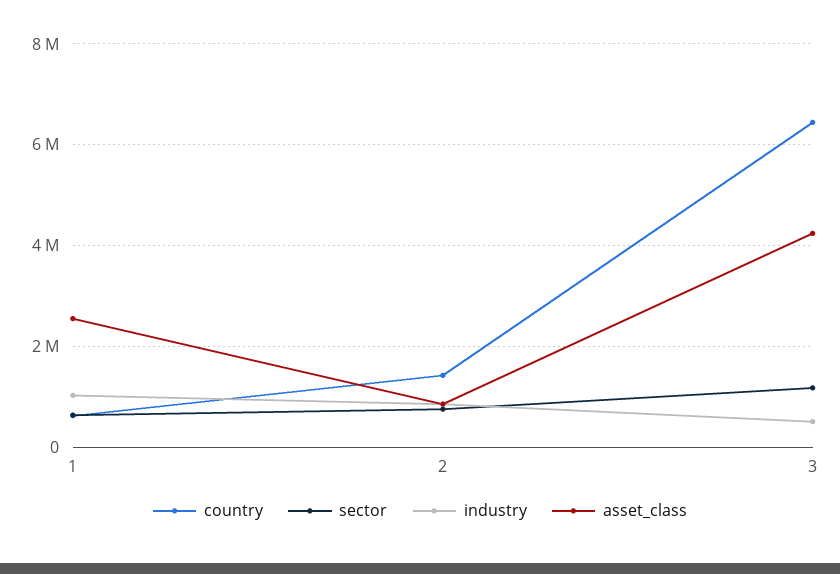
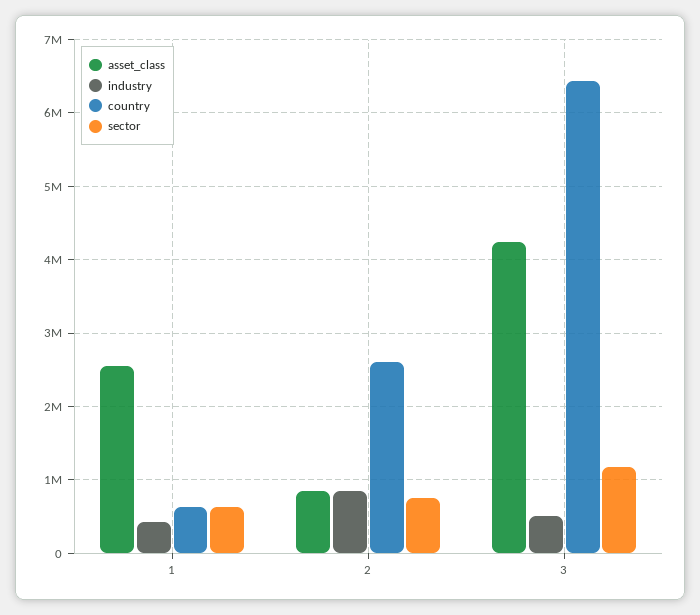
  {
    "country": {
      "1": 600000,
-     "2": 1400000,
+     "2": 2600000,
      "3": 6400000
    },
    "sector": {
      "1": 600000,
      "2": 800000,
      "3": 1200000
    },
    "industry": {
-     "1": 1000000,
+     "1": 400000,
      "2": 900000,
      "3": 500000
    },
    "asset_class": {
      "1": 2600000,
      "2": 900000,
      "3": 4200000
    }
  }

